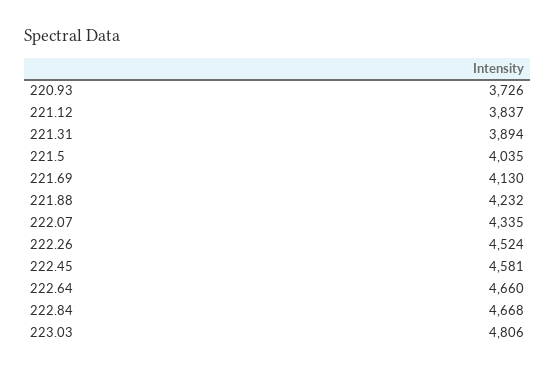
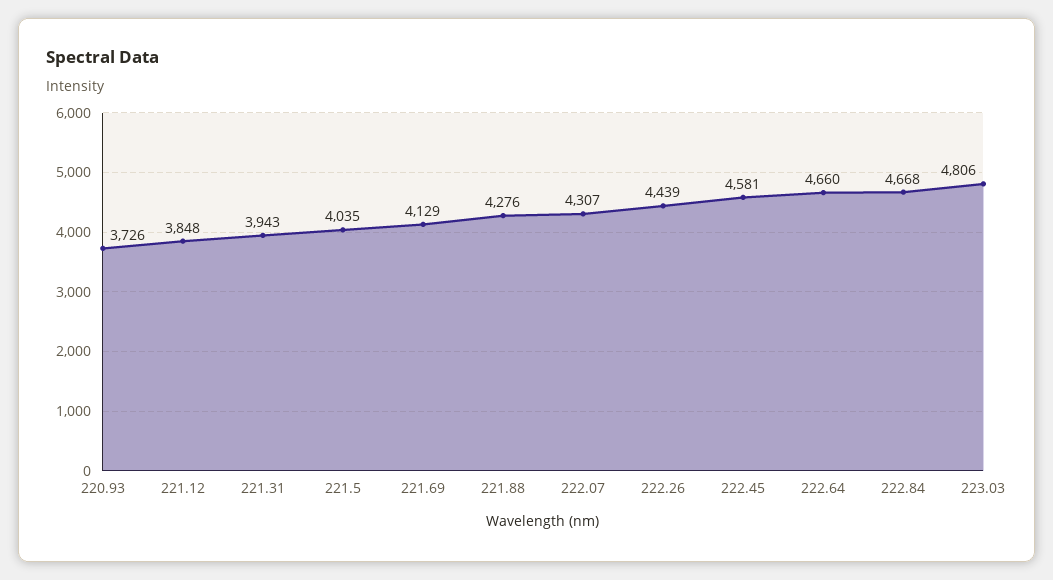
  {
    "220.93": 3726,
-   "221.12": 3837,
+   "221.12": 3848,
-   "221.31": 3894,
+   "221.31": 3943,
    "221.5": 4035,
-   "221.69": 4130,
+   "221.69": 4129,
-   "221.88": 4232,
+   "221.88": 4276,
-   "222.07": 4335,
+   "222.07": 4307,
-   "222.26": 4524,
+   "222.26": 4439,
    "222.45": 4581,
    "222.64": 4660,
    "222.84": 4668,
    "223.03": 4806
  }

